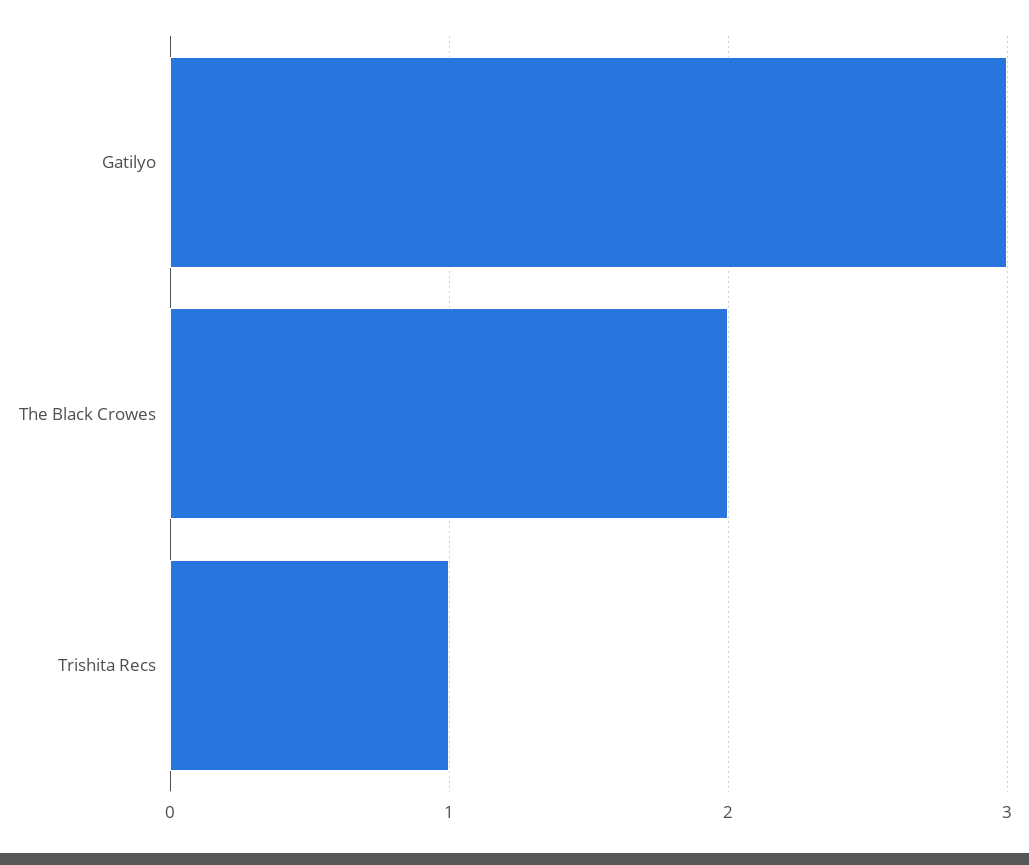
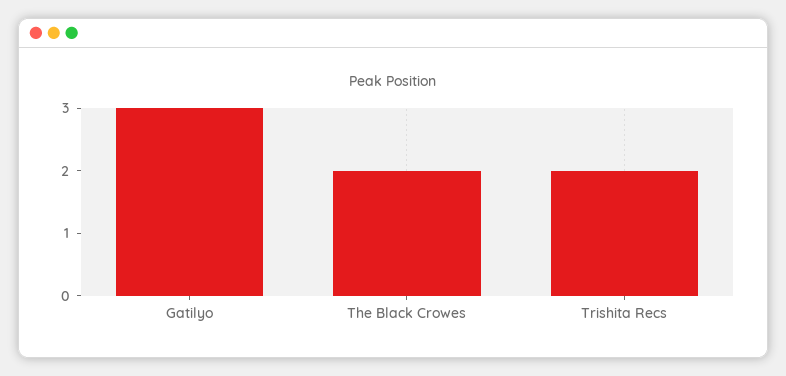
  {
    "Gatilyo": 3,
    "The Black Crowes": 2,
-   "Trishita Recs": 1
+   "Trishita Recs": 2
  }

